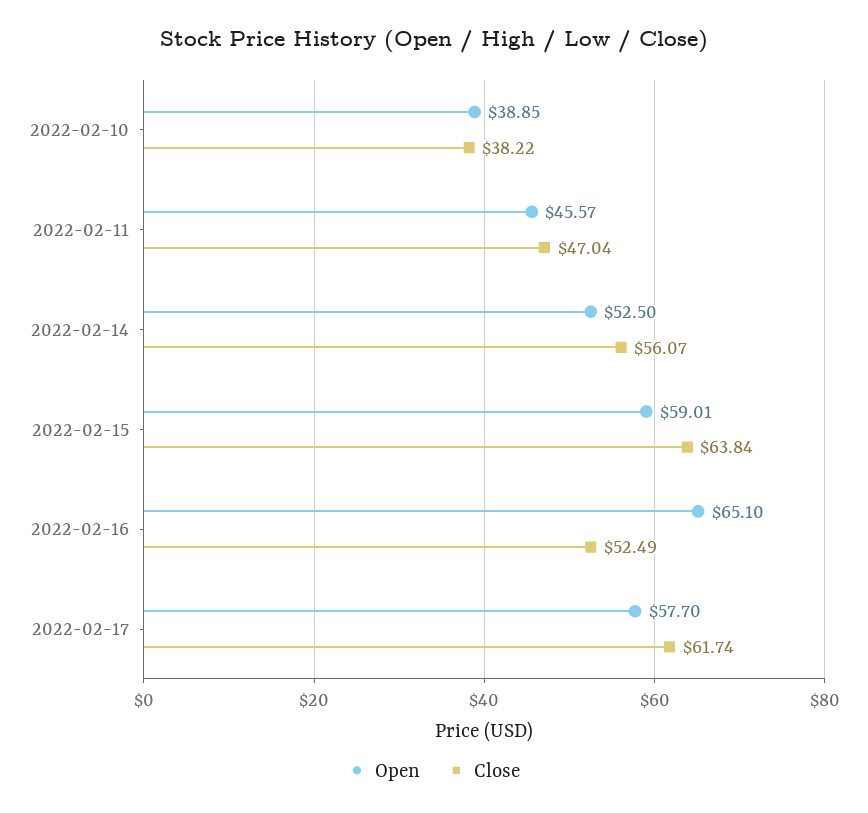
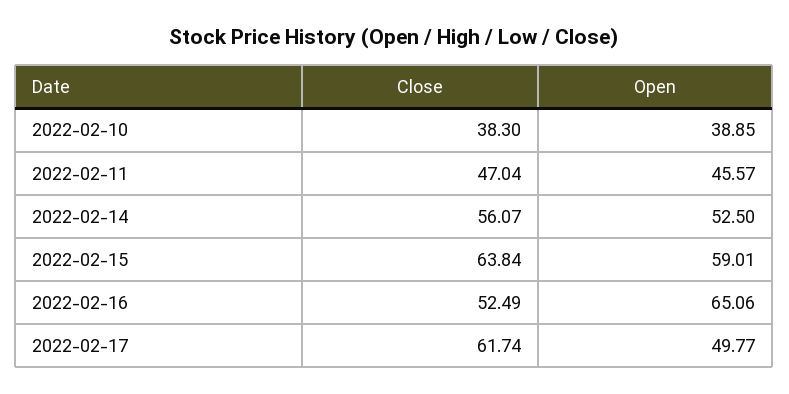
  {
    "Open": {
      "2022-02-10": 38.85,
      "2022-02-11": 45.57,
      "2022-02-14": 52.5,
      "2022-02-15": 59.01,
-     "2022-02-16": 65.1,
+     "2022-02-16": 65.06,
-     "2022-02-17": 57.7
+     "2022-02-17": 49.77
    },
    "Close": {
-     "2022-02-10": 38.22,
+     "2022-02-10": 38.3,
      "2022-02-11": 47.04,
      "2022-02-14": 56.07,
      "2022-02-15": 63.84,
      "2022-02-16": 52.49,
      "2022-02-17": 61.74
    }
  }

